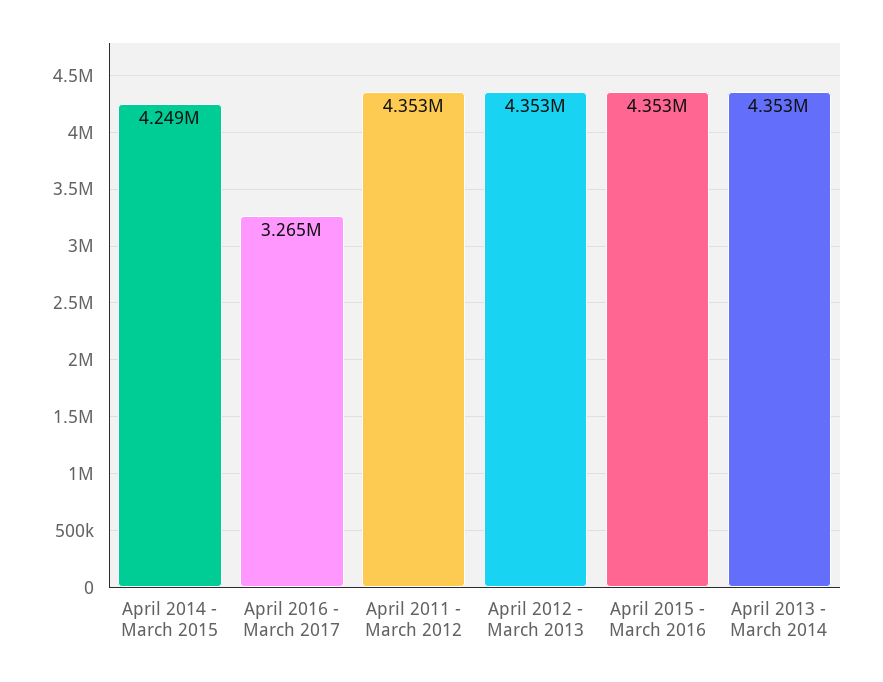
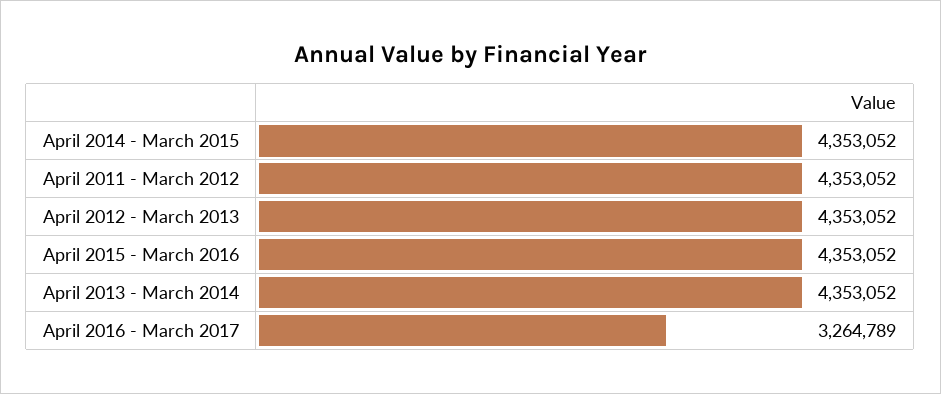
  {
-   "April 2014 - March 2015": 4249000,
+   "April 2014 - March 2015": 4353052,
    "April 2016 - March 2017": 3264789,
    "April 2011 - March 2012": 4353052,
    "April 2012 - March 2013": 4353052,
    "April 2015 - March 2016": 4353052,
    "April 2013 - March 2014": 4353052
  }

